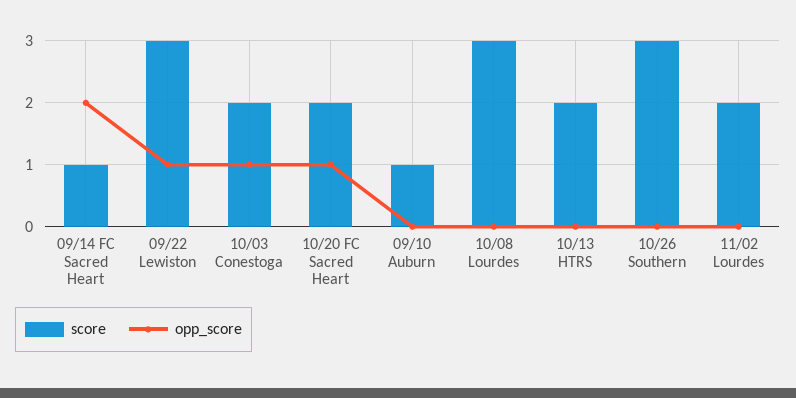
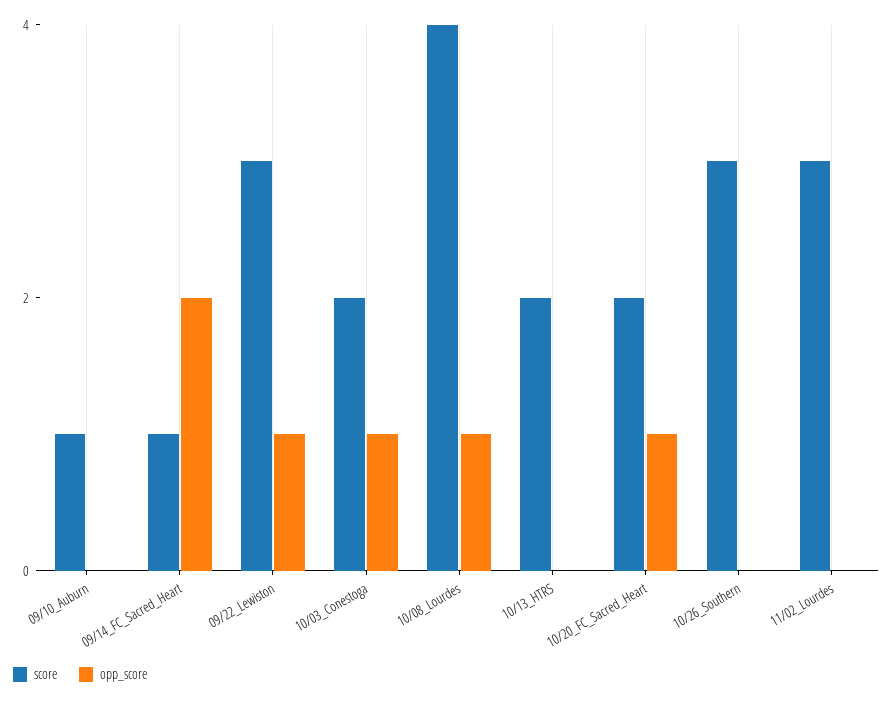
  {
    "score": {
      "09/14 FC Sacred Heart": 1,
      "09/22 Lewiston": 3,
      "10/03 Conestoga": 2,
      "10/20 FC Sacred Heart": 2,
      "09/10 Auburn": 1,
-     "10/08 Lourdes": 3,
+     "10/08 Lourdes": 4,
      "10/13 HTRS": 2,
      "10/26 Southern": 3,
-     "11/02 Lourdes": 2
+     "11/02 Lourdes": 3
    },
    "opp_score": {
      "09/14 FC Sacred Heart": 2,
      "09/22 Lewiston": 1,
      "10/03 Conestoga": 1,
      "10/20 FC Sacred Heart": 1,
      "09/10 Auburn": 0,
-     "10/08 Lourdes": 0,
+     "10/08 Lourdes": 1,
      "10/13 HTRS": 0,
      "10/26 Southern": 0,
      "11/02 Lourdes": 0
    }
  }

